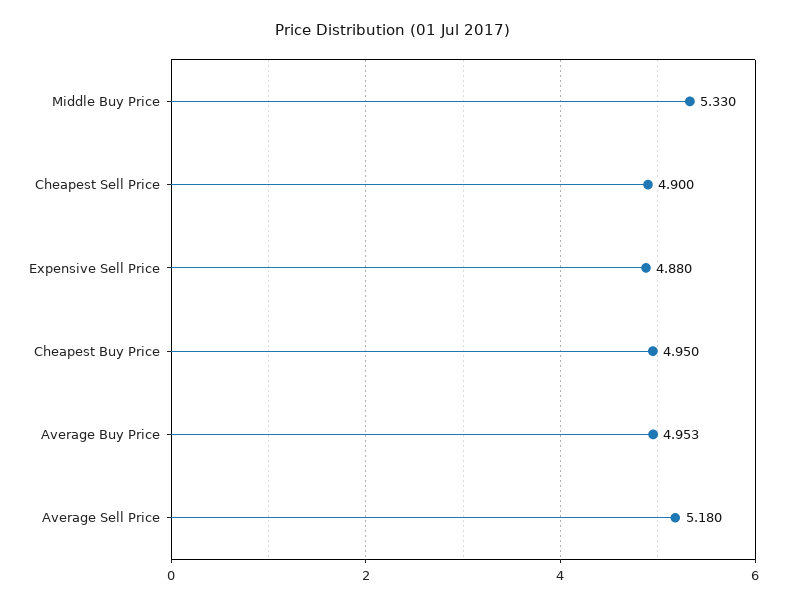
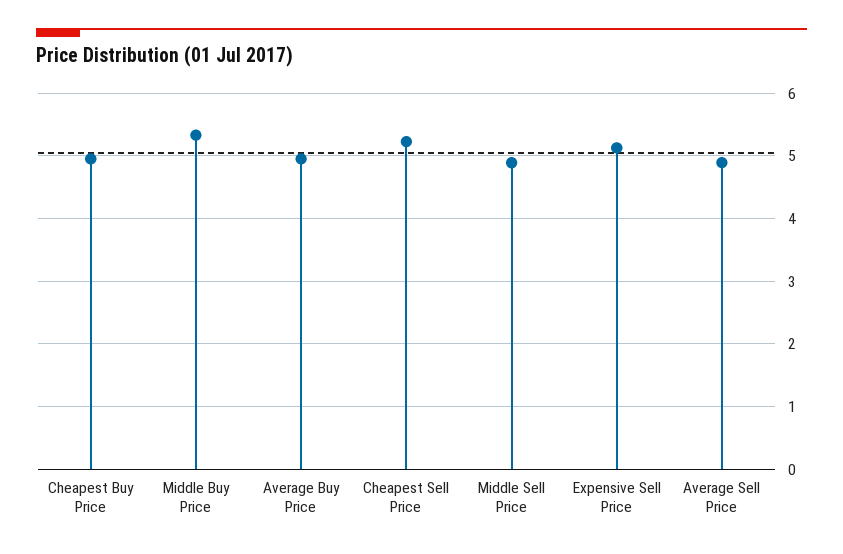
  {
    "Middle Buy Price": 5.33,
-   "Cheapest Sell Price": 4.9,
+   "Cheapest Sell Price": 5.2,
-   "Expensive Sell Price": 4.88,
+   "Expensive Sell Price": 5.1,
    "Cheapest Buy Price": 4.95,
    "Average Buy Price": 4.953,
-   "Average Sell Price": 5.18
+   "Average Sell Price": 4.9,
+   "Middle Sell Price": 4.9
  }

